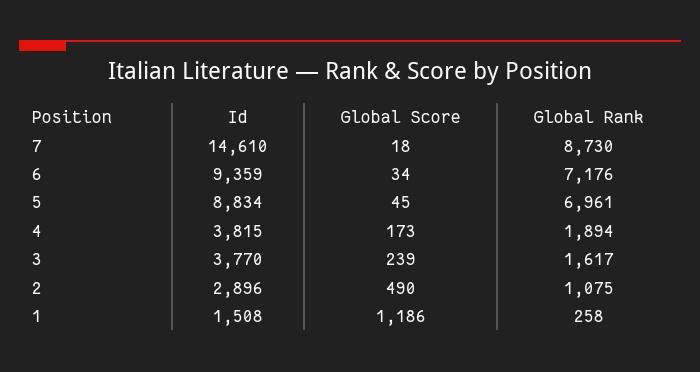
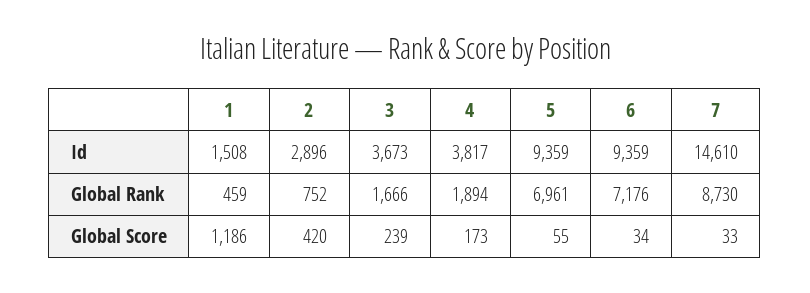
  {
    "Id": {
      "7": 14610,
      "6": 9359,
-     "5": 8834,
+     "5": 9359,
-     "4": 3815,
+     "4": 3817,
-     "3": 3770,
+     "3": 3673,
      "2": 2896,
      "1": 1508
    },
    "Global Score": {
-     "7": 18,
+     "7": 33,
      "6": 34,
-     "5": 45,
+     "5": 55,
      "4": 173,
      "3": 239,
-     "2": 490,
+     "2": 420,
      "1": 1186
    },
    "Global Rank": {
      "7": 8730,
      "6": 7176,
      "5": 6961,
      "4": 1894,
-     "3": 1617,
+     "3": 1666,
-     "2": 1075,
+     "2": 752,
-     "1": 258
+     "1": 459
    }
  }

